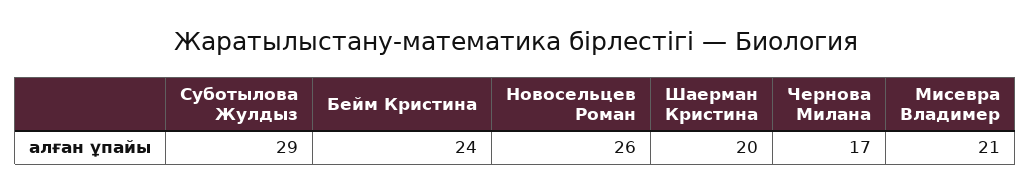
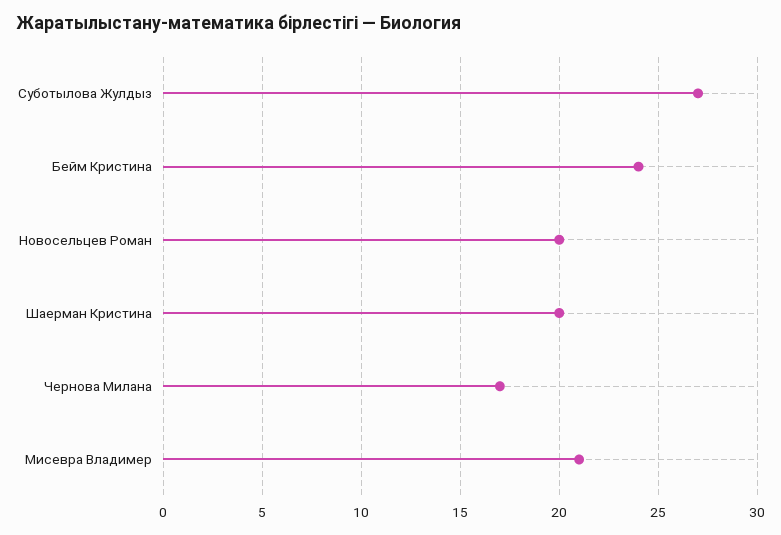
  {
-   "Суботылова Жулдыз": 29,
+   "Суботылова Жулдыз": 27,
    "Бейм Кристина": 24,
-   "Новосельцев Роман": 26,
+   "Новосельцев Роман": 20,
    "Шаерман Кристина": 20,
    "Чернова Милана": 17,
    "Мисевра Владимер": 21
  }

